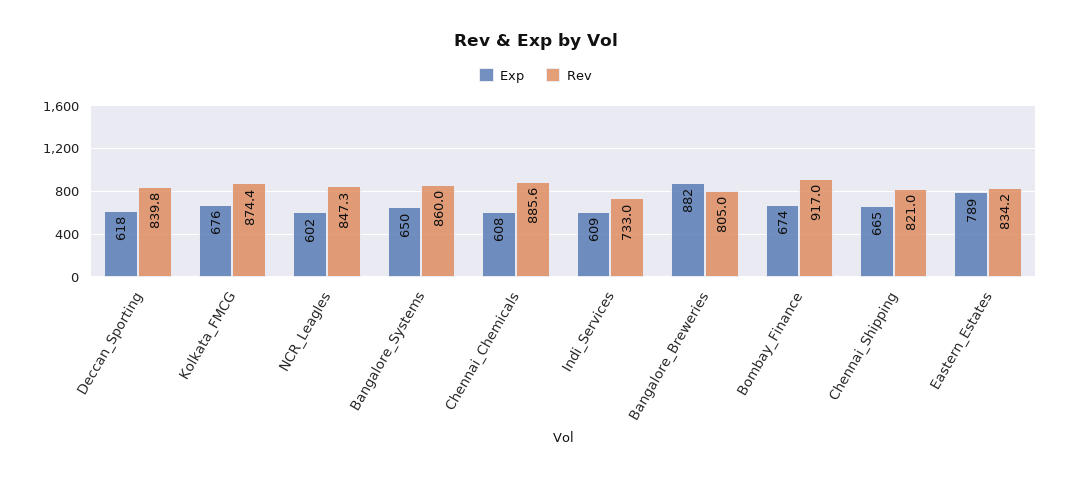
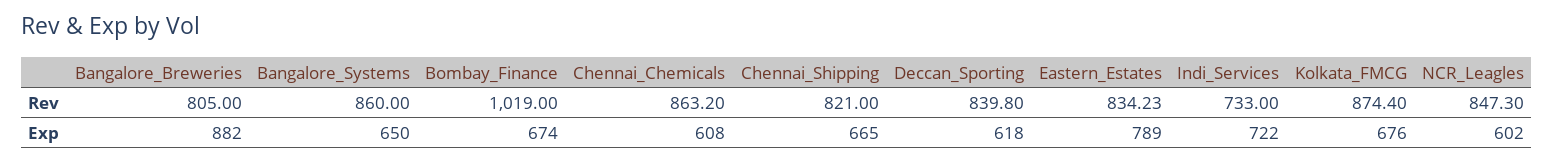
  {
    "Exp": {
      "Deccan_Sporting": 618,
      "Kolkata_FMCG": 676,
      "NCR_Leagles": 602,
      "Bangalore_Systems": 650,
      "Chennai_Chemicals": 608,
-     "Indi_Services": 609,
+     "Indi_Services": 722,
      "Bangalore_Breweries": 882,
      "Bombay_Finance": 674,
      "Chennai_Shipping": 665,
      "Eastern_Estates": 789
    },
    "Rev": {
      "Deccan_Sporting": 839.8,
      "Kolkata_FMCG": 874.4,
      "NCR_Leagles": 847.3,
      "Bangalore_Systems": 860,
-     "Chennai_Chemicals": 885.6,
+     "Chennai_Chemicals": 863.2,
      "Indi_Services": 733,
      "Bangalore_Breweries": 805,
-     "Bombay_Finance": 917,
+     "Bombay_Finance": 1019,
      "Chennai_Shipping": 821,
      "Eastern_Estates": 834.23
    }
  }

